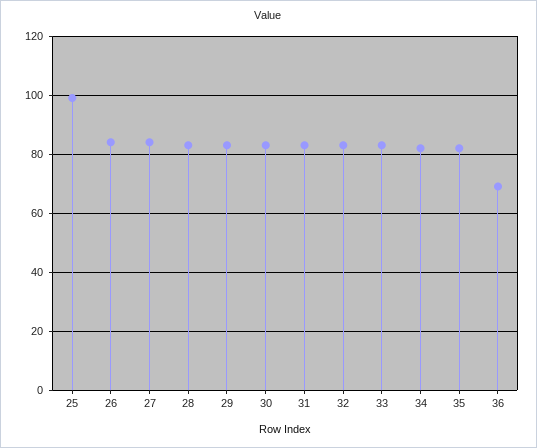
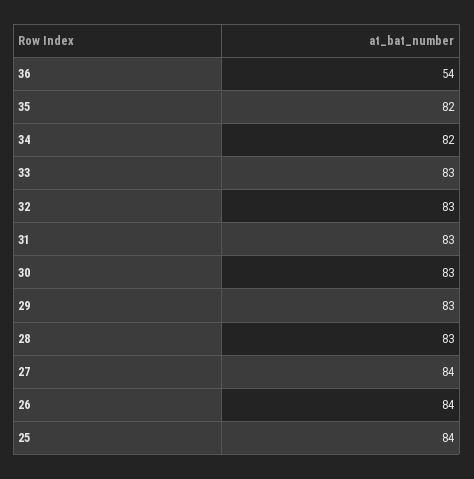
  {
-   "25": 100,
+   "25": 84,
    "26": 84,
    "27": 84,
    "28": 83,
    "29": 83,
    "30": 83,
    "31": 83,
    "32": 83,
    "33": 83,
    "34": 82,
    "35": 82,
-   "36": 70
+   "36": 54
  }

